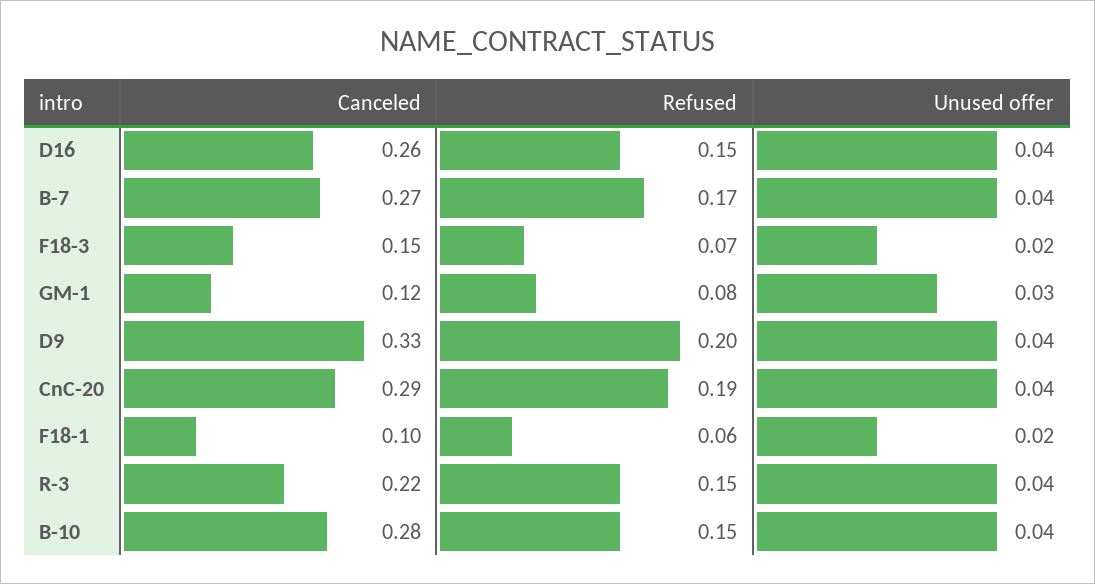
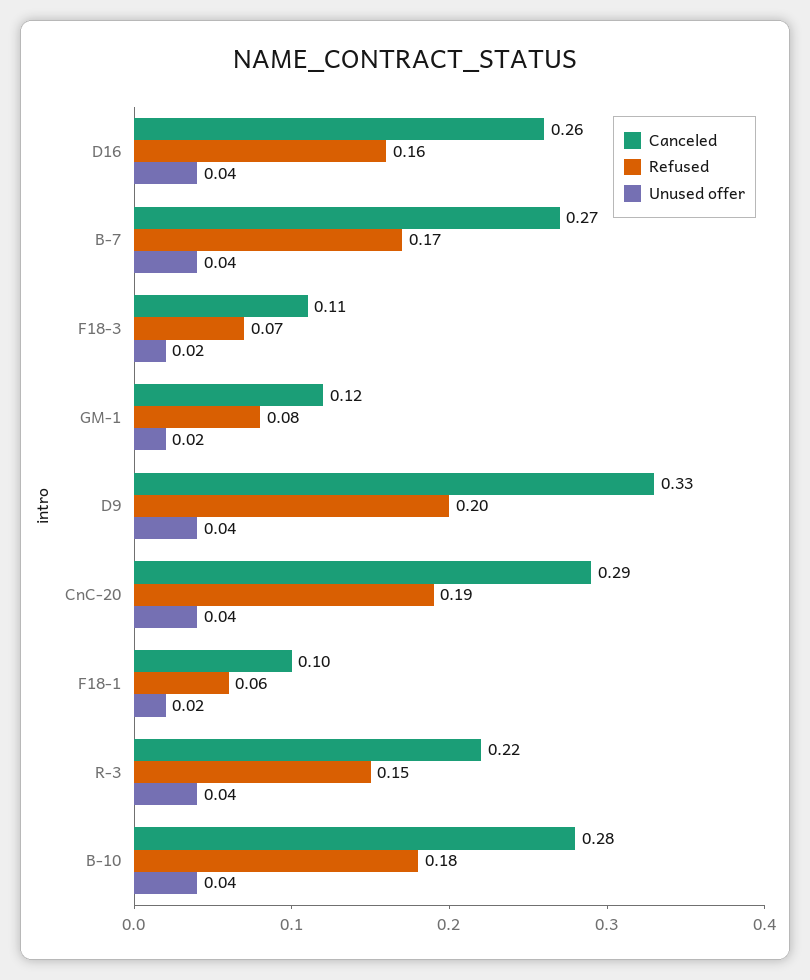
  {
    "Canceled": {
      "D16": 0.26,
      "B-7": 0.27,
-     "F18-3": 0.15,
+     "F18-3": 0.11,
      "GM-1": 0.12,
      "D9": 0.33,
      "CnC-20": 0.29,
      "F18-1": 0.1,
      "R-3": 0.22,
      "B-10": 0.28
    },
    "Refused": {
-     "D16": 0.15,
+     "D16": 0.16,
      "B-7": 0.17,
      "F18-3": 0.07,
      "GM-1": 0.08,
      "D9": 0.2,
      "CnC-20": 0.19,
      "F18-1": 0.06,
      "R-3": 0.15,
-     "B-10": 0.15
+     "B-10": 0.18
    },
    "Unused offer": {
      "D16": 0.04,
      "B-7": 0.04,
      "F18-3": 0.02,
-     "GM-1": 0.03,
+     "GM-1": 0.02,
      "D9": 0.04,
      "CnC-20": 0.04,
      "F18-1": 0.02,
      "R-3": 0.04,
      "B-10": 0.04
    }
  }

